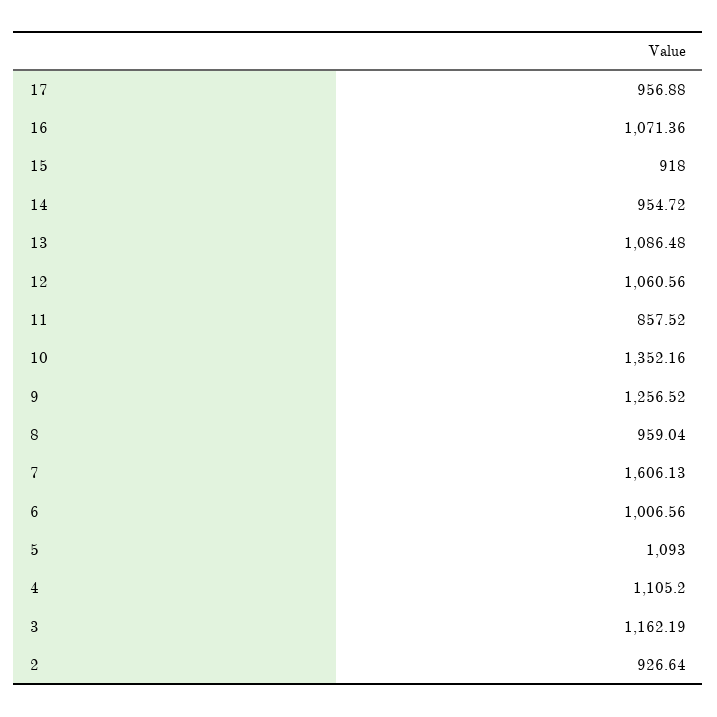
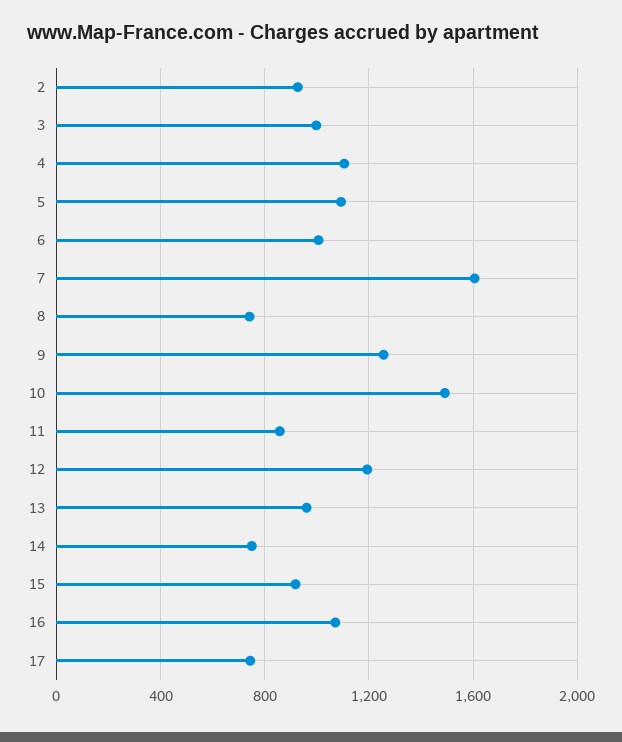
  {
-   "17": 956.88,
+   "17": 750,
    "16": 1071.36,
    "15": 918,
-   "14": 954.72,
+   "14": 750,
-   "13": 1086.48,
+   "13": 950,
-   "12": 1060.56,
+   "12": 1200,
    "11": 857.52,
-   "10": 1352.16,
+   "10": 1500,
    "9": 1256.52,
-   "8": 959.04,
+   "8": 750,
    "7": 1606.13,
    "6": 1006.56,
    "5": 1093,
    "4": 1105.2,
-   "3": 1162.19,
+   "3": 1000,
    "2": 926.64
  }

